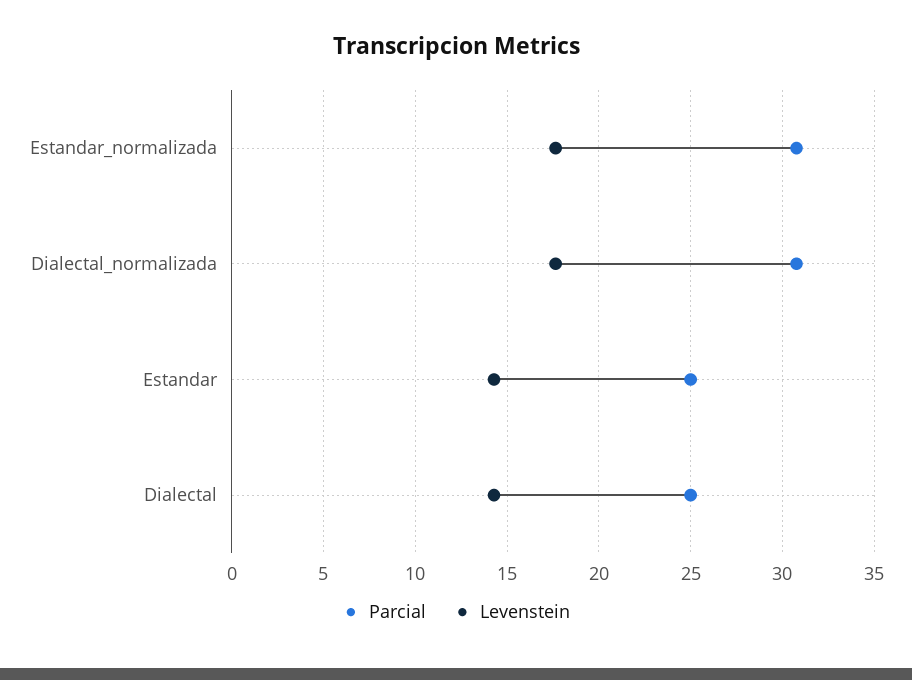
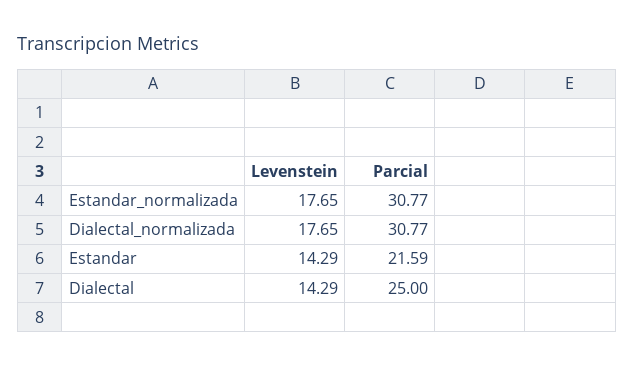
  {
    "Parcial": {
      "Estandar_normalizada": 30.77,
      "Dialectal_normalizada": 30.77,
-     "Estandar": 25,
+     "Estandar": 21.59,
      "Dialectal": 25
    },
    "Levenstein": {
      "Estandar_normalizada": 17.65,
      "Dialectal_normalizada": 17.65,
      "Estandar": 14.29,
      "Dialectal": 14.29
    }
  }

